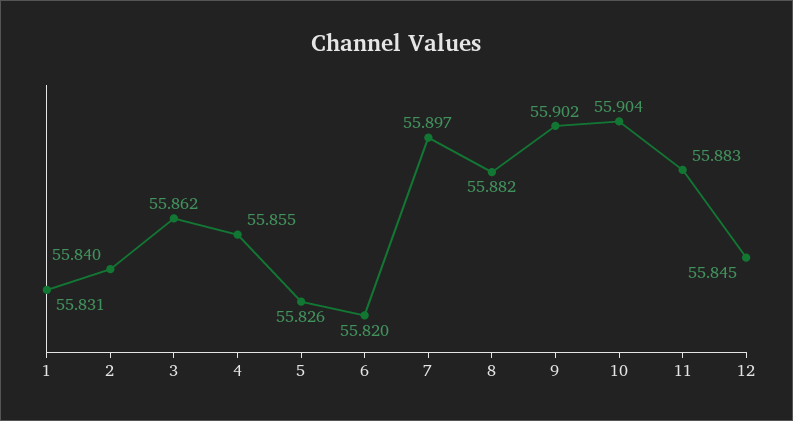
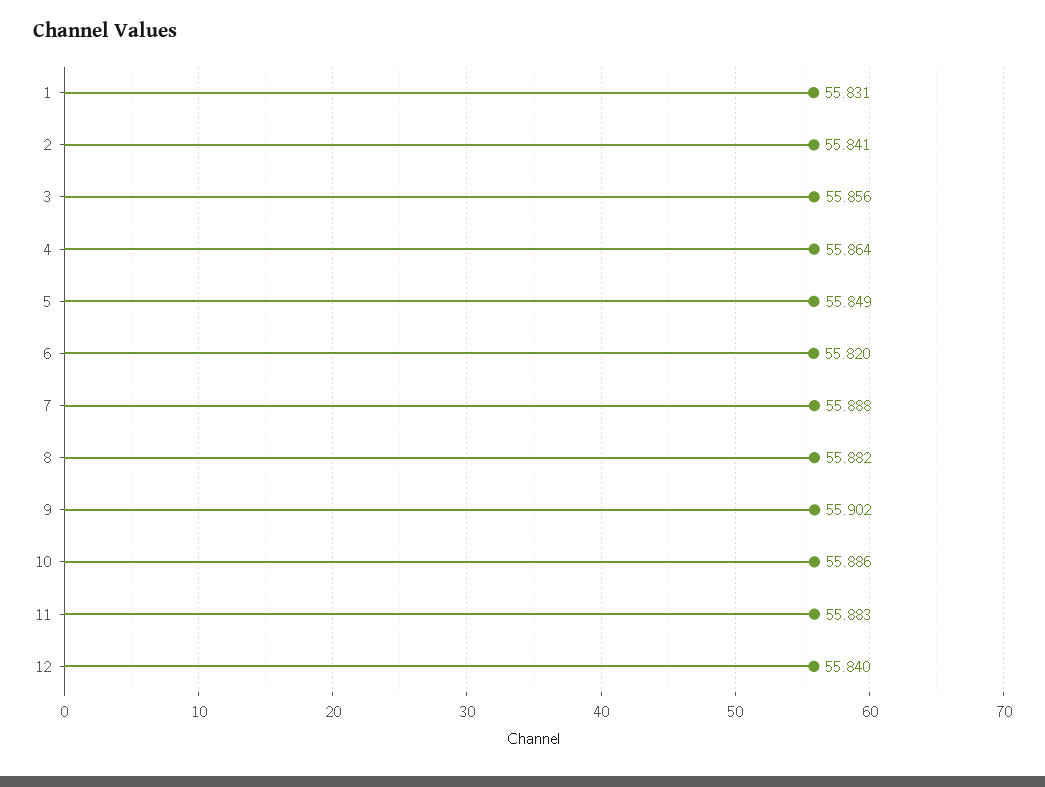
  {
    "1": 55.831,
-   "2": 55.84,
+   "2": 55.841,
-   "3": 55.862,
+   "3": 55.856,
-   "4": 55.855,
+   "4": 55.864,
-   "5": 55.826,
+   "5": 55.849,
    "6": 55.82,
-   "7": 55.897,
+   "7": 55.888,
    "8": 55.882,
    "9": 55.902,
-   "10": 55.904,
+   "10": 55.886,
    "11": 55.883,
-   "12": 55.845
+   "12": 55.84
  }

